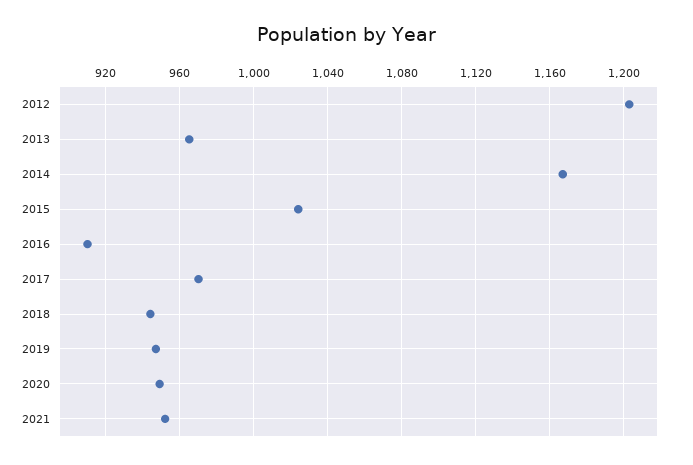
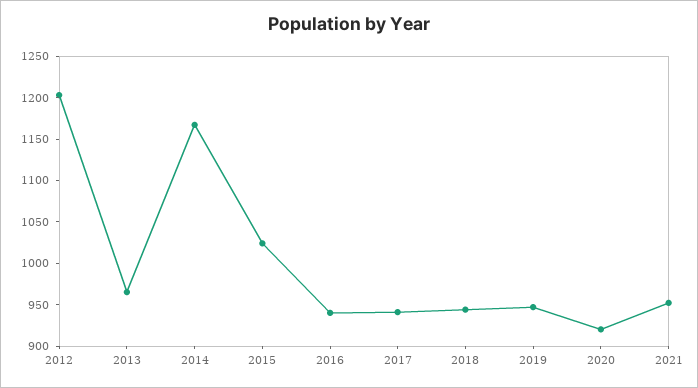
  {
    "2012": 1205,
    "2013": 965,
    "2014": 1165,
    "2015": 1025,
-   "2016": 910,
+   "2016": 940,
-   "2017": 970,
+   "2017": 940,
    "2018": 945,
    "2019": 945,
-   "2020": 950,
+   "2020": 920,
    "2021": 950
  }

